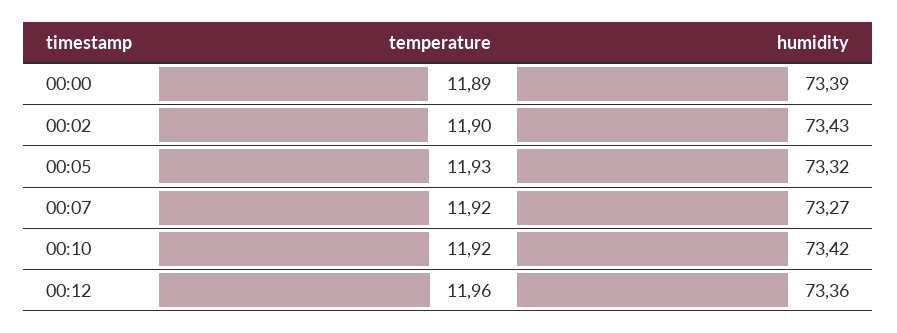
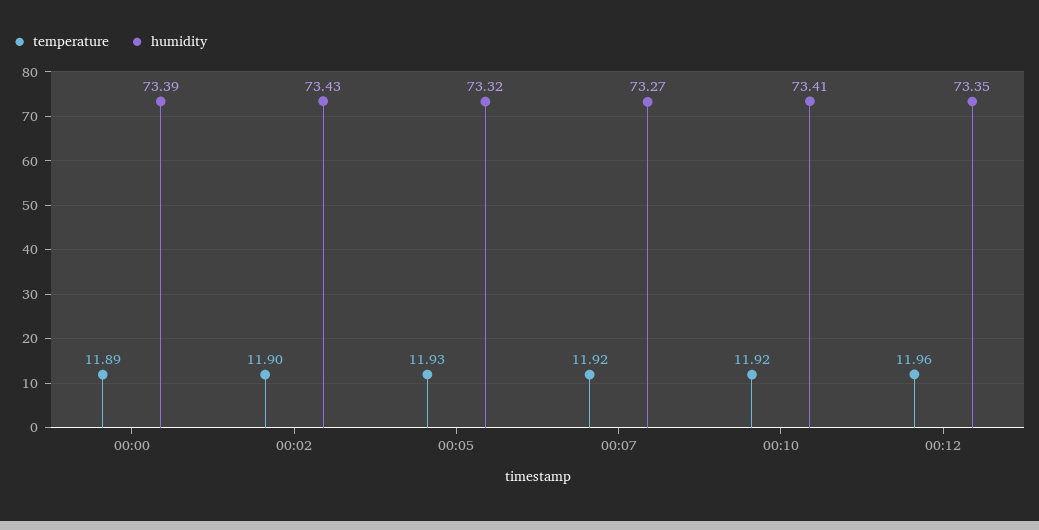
  {
    "temperature": {
      "00:00": 11.89,
      "00:02": 11.9,
      "00:05": 11.93,
      "00:07": 11.92,
      "00:10": 11.92,
      "00:12": 11.96
    },
    "humidity": {
      "00:00": 73.39,
      "00:02": 73.43,
      "00:05": 73.32,
      "00:07": 73.27,
-     "00:10": 73.42,
+     "00:10": 73.41,
-     "00:12": 73.36
+     "00:12": 73.35
    }
  }

